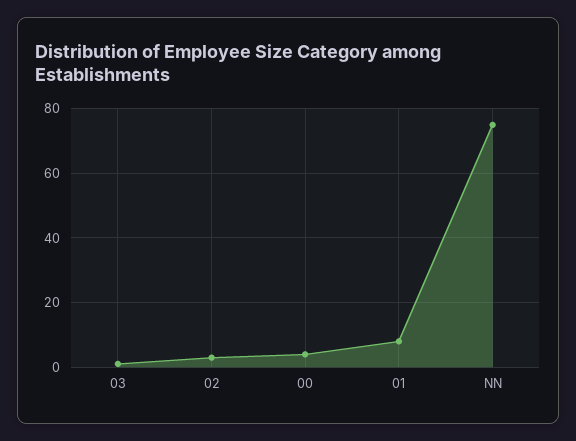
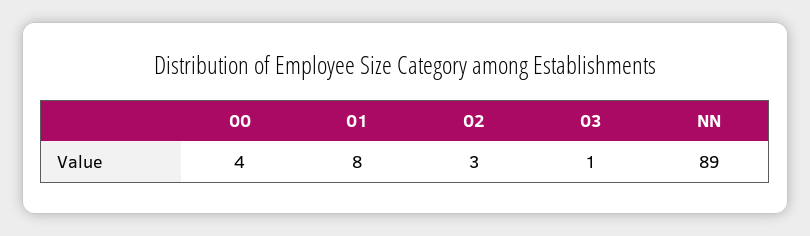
  {
    "03": 1,
    "02": 3,
    "00": 4,
    "01": 8,
-   "NN": 75
+   "NN": 89
  }

